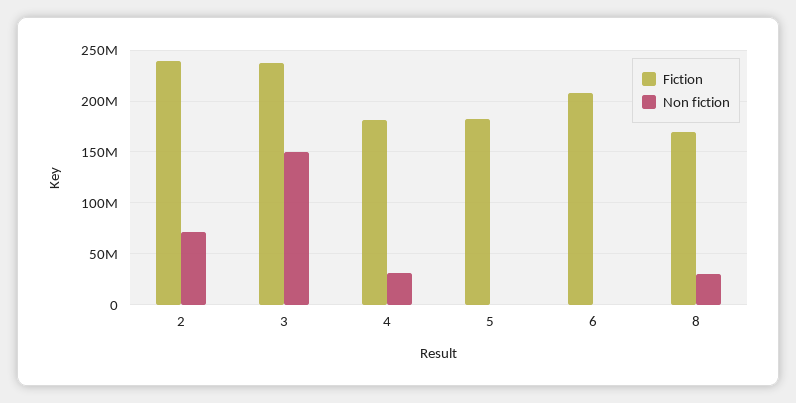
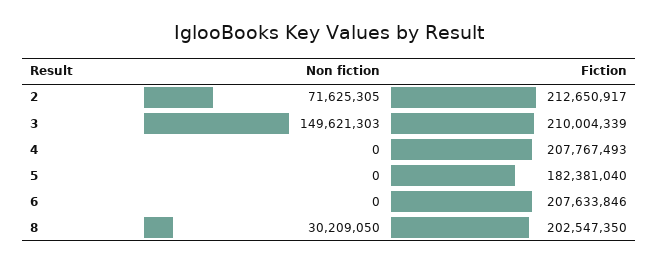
  {
    "Fiction": {
-     "2": 240000000,
+     "2": 212650917,
-     "3": 240000000,
+     "3": 210004339,
-     "4": 180000000,
+     "4": 207767493,
      "5": 182381040,
      "6": 207633846,
-     "8": 170000000
+     "8": 202547350
    },
    "Non fiction": {
      "2": 71625305,
      "3": 149621303,
-     "4": 30000000,
+     "4": 0,
      "5": 0,
      "6": 0,
      "8": 30209050
    }
  }

